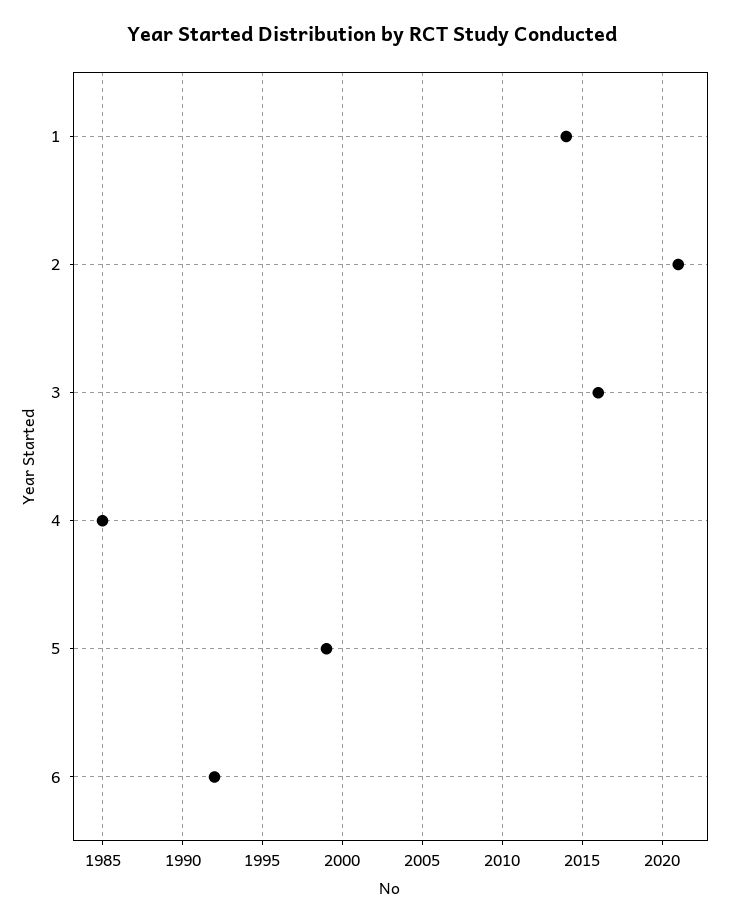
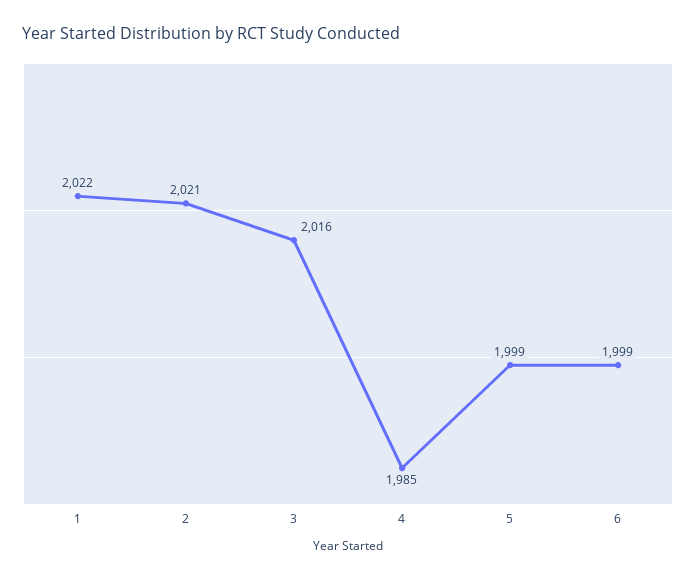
  {
-   "1": 2014,
+   "1": 2022,
    "2": 2021,
    "3": 2016,
    "4": 1985,
    "5": 1999,
-   "6": 1992
+   "6": 1999
  }

